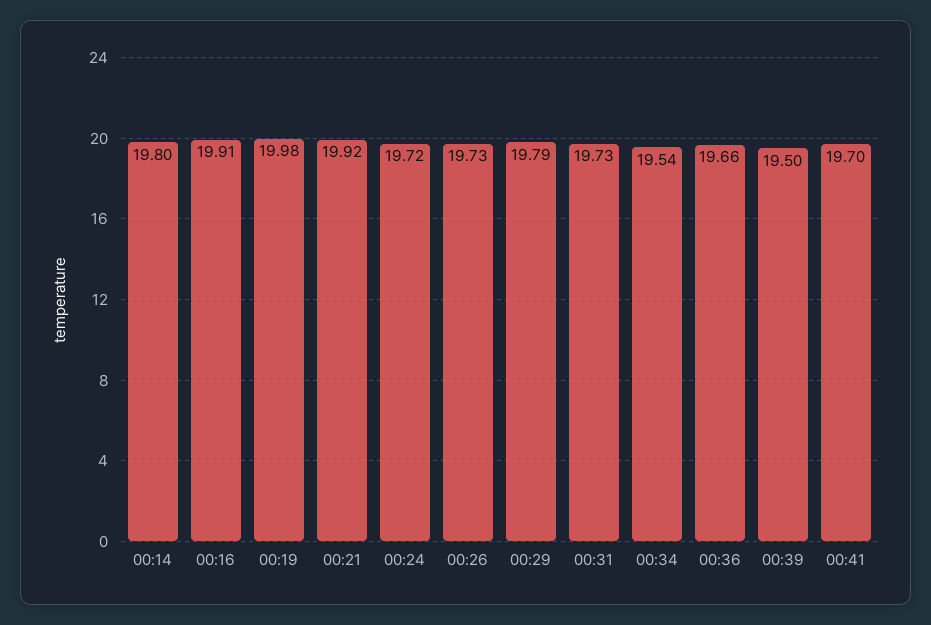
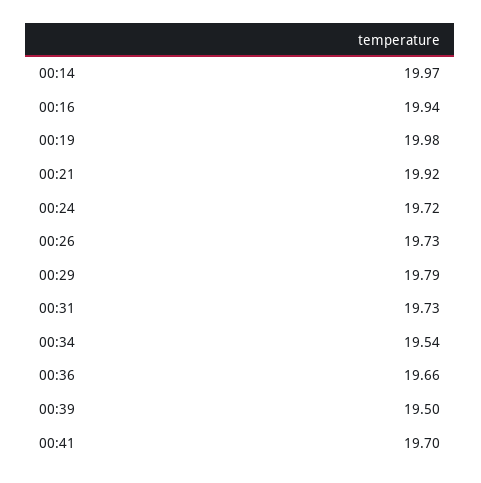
  {
-   "00:14": 19.8,
+   "00:14": 19.97,
-   "00:16": 19.91,
+   "00:16": 19.94,
    "00:19": 19.98,
    "00:21": 19.92,
    "00:24": 19.72,
    "00:26": 19.73,
    "00:29": 19.79,
    "00:31": 19.73,
    "00:34": 19.54,
    "00:36": 19.66,
    "00:39": 19.5,
    "00:41": 19.7
  }

